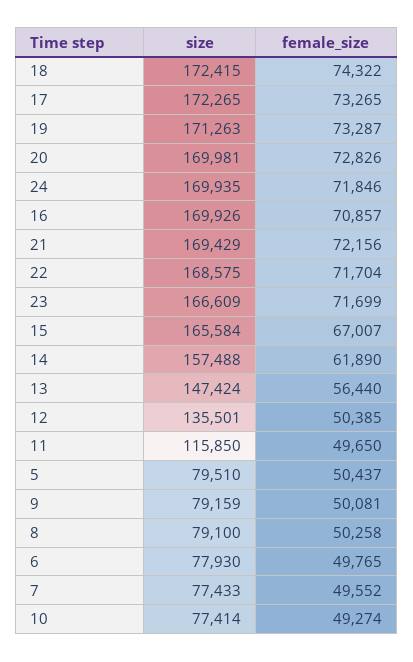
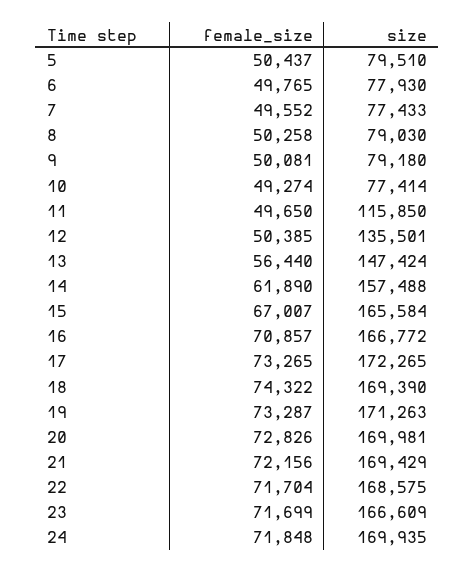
  {
    "size": {
-     "18": 172415,
+     "18": 169390,
      "17": 172265,
      "19": 171263,
      "20": 169981,
      "24": 169935,
-     "16": 169926,
+     "16": 166772,
      "21": 169429,
      "22": 168575,
      "23": 166609,
      "15": 165584,
      "14": 157488,
      "13": 147424,
      "12": 135501,
      "11": 115850,
      "5": 79510,
-     "9": 79159,
+     "9": 79180,
-     "8": 79100,
+     "8": 79030,
      "6": 77930,
      "7": 77433,
      "10": 77414
    },
    "female_size": {
      "18": 74322,
      "17": 73265,
      "19": 73287,
      "20": 72826,
-     "24": 71846,
+     "24": 71848,
      "16": 70857,
      "21": 72156,
      "22": 71704,
      "23": 71699,
      "15": 67007,
      "14": 61890,
      "13": 56440,
      "12": 50385,
      "11": 49650,
      "5": 50437,
      "9": 50081,
      "8": 50258,
      "6": 49765,
      "7": 49552,
      "10": 49274
    }
  }

